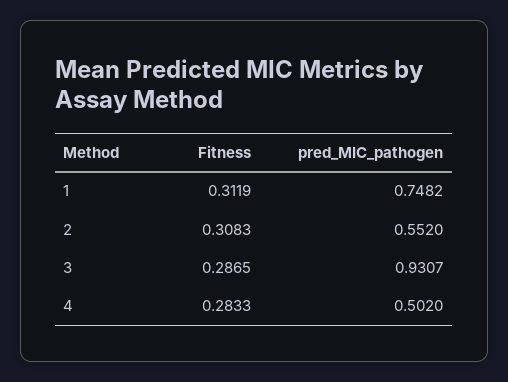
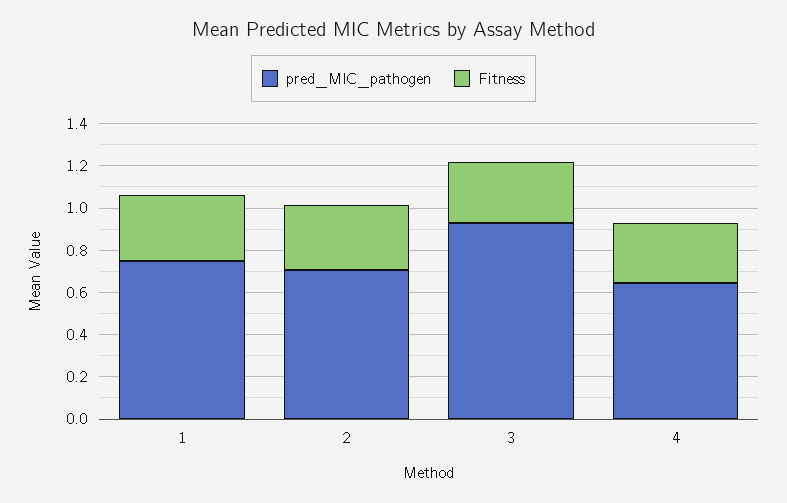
  {
    "Fitness": {
      "1": 0.3119,
      "2": 0.3083,
      "3": 0.2865,
      "4": 0.2833
    },
    "pred_MIC_pathogen": {
      "1": 0.7482,
-     "2": 0.552,
+     "2": 0.7,
      "3": 0.9307,
-     "4": 0.502
+     "4": 0.65
    }
  }

